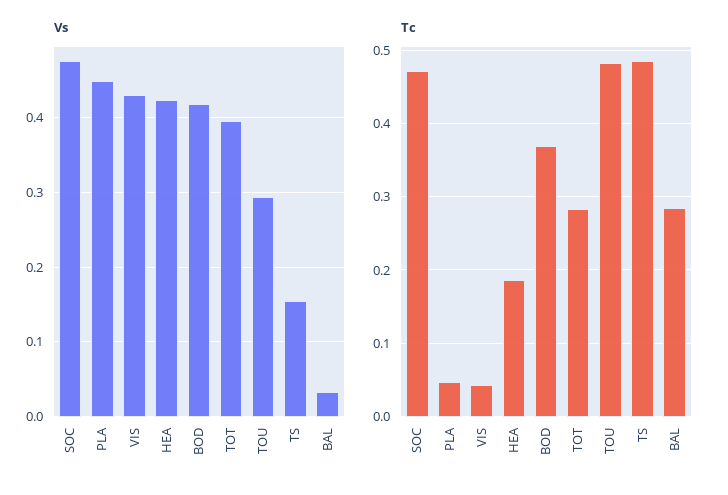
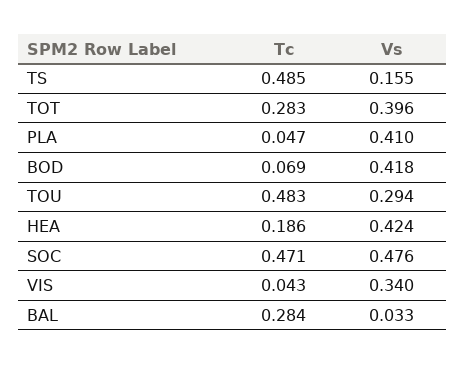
  {
    "Vs": {
      "SOC": 0.476,
-     "PLA": 0.45,
+     "PLA": 0.41,
-     "VIS": 0.43,
+     "VIS": 0.34,
      "HEA": 0.424,
      "BOD": 0.418,
      "TOT": 0.396,
      "TOU": 0.294,
      "TS": 0.155,
      "BAL": 0.033
    },
    "Tc": {
      "SOC": 0.471,
      "PLA": 0.047,
      "VIS": 0.043,
      "HEA": 0.186,
-     "BOD": 0.37,
+     "BOD": 0.069,
      "TOT": 0.283,
      "TOU": 0.483,
      "TS": 0.485,
      "BAL": 0.284
    }
  }

